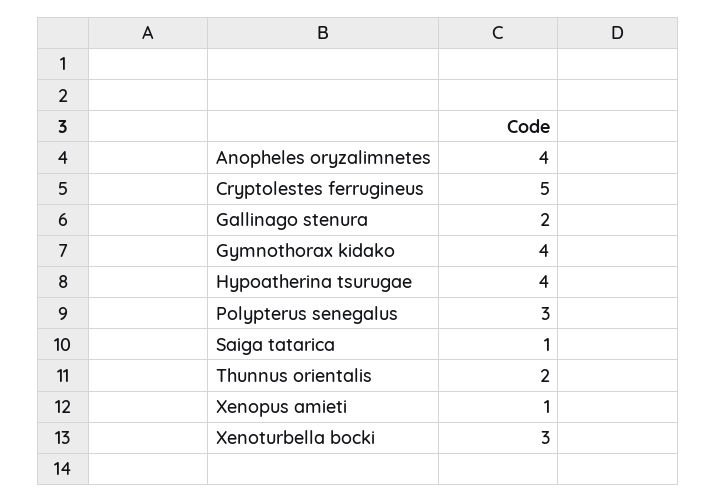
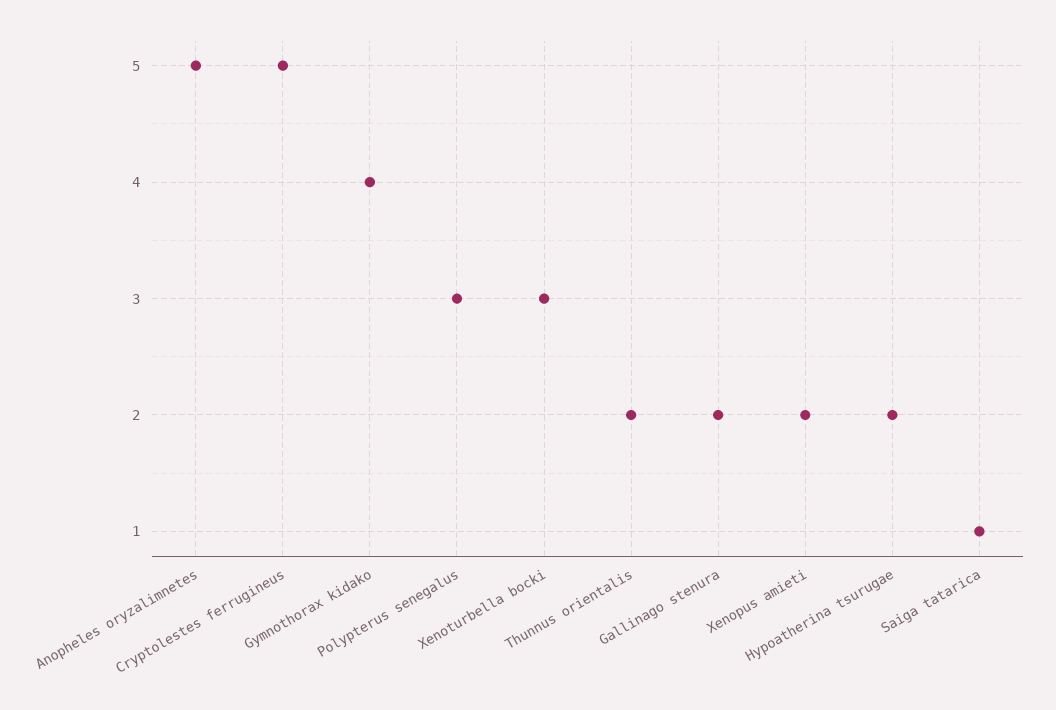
  {
-   "Anopheles oryzalimnetes": 4,
+   "Anopheles oryzalimnetes": 5,
    "Cryptolestes ferrugineus": 5,
    "Gallinago stenura": 2,
    "Gymnothorax kidako": 4,
-   "Hypoatherina tsurugae": 4,
+   "Hypoatherina tsurugae": 2,
    "Polypterus senegalus": 3,
    "Saiga tatarica": 1,
    "Thunnus orientalis": 2,
-   "Xenopus amieti": 1,
+   "Xenopus amieti": 2,
    "Xenoturbella bocki": 3
  }

